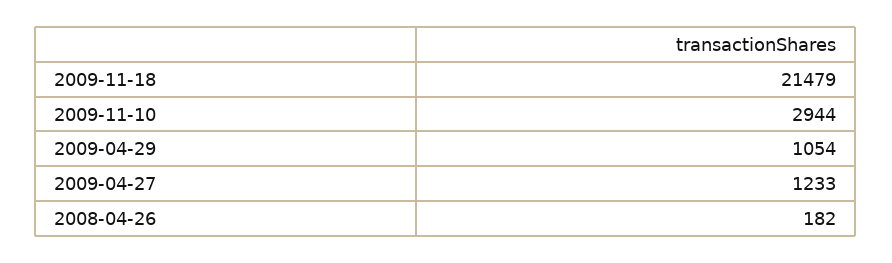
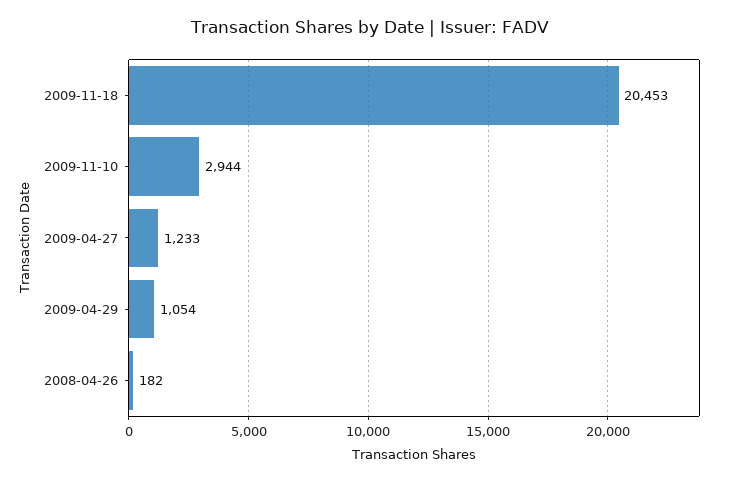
  {
-   "2009-11-18": 21479,
+   "2009-11-18": 20453,
    "2009-11-10": 2944,
    "2009-04-29": 1054,
    "2009-04-27": 1233,
    "2008-04-26": 182
  }

